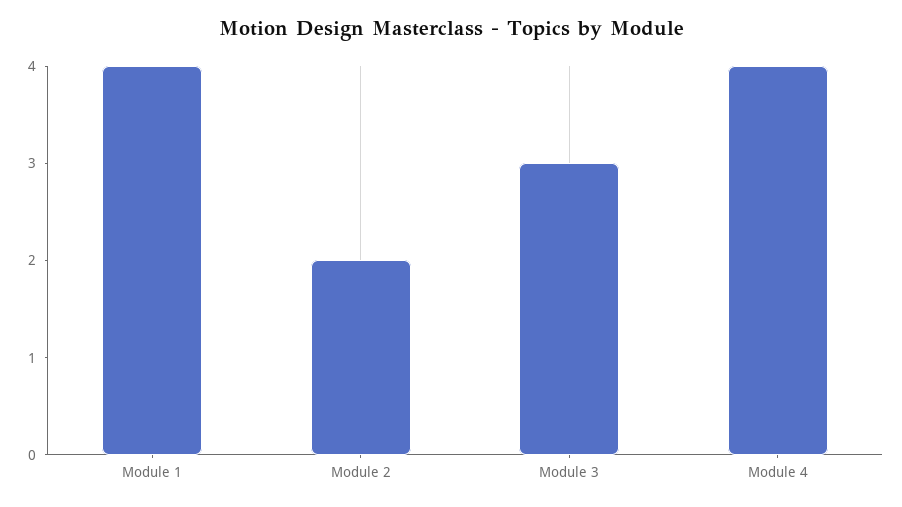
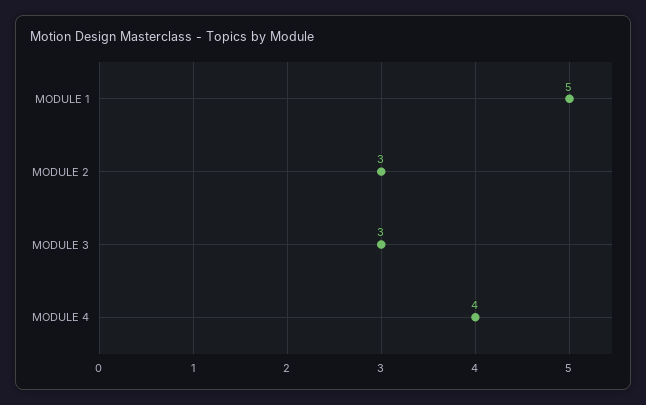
  {
-   "Module 1": 4,
+   "Module 1": 5,
-   "Module 2": 2,
+   "Module 2": 3,
    "Module 3": 3,
    "Module 4": 4
  }

